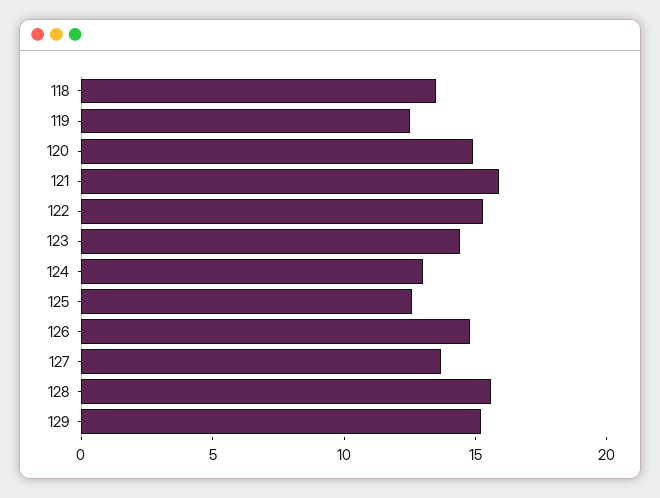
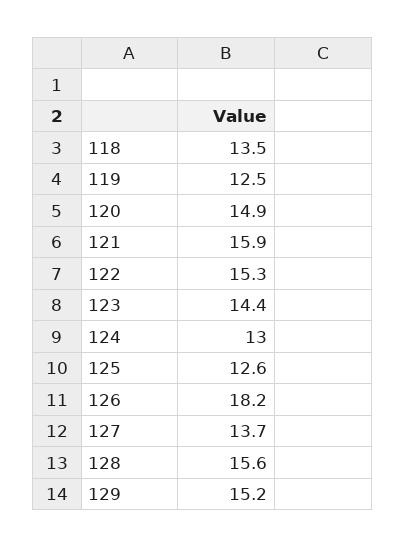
  {
    "118": 13.5,
    "119": 12.5,
    "120": 14.9,
    "121": 15.9,
    "122": 15.3,
    "123": 14.4,
    "124": 13,
    "125": 12.6,
-   "126": 15,
+   "126": 18.2,
    "127": 13.7,
    "128": 15.6,
    "129": 15.2
  }

